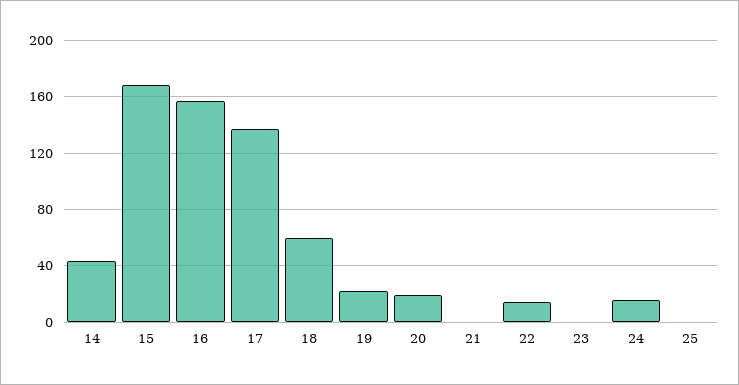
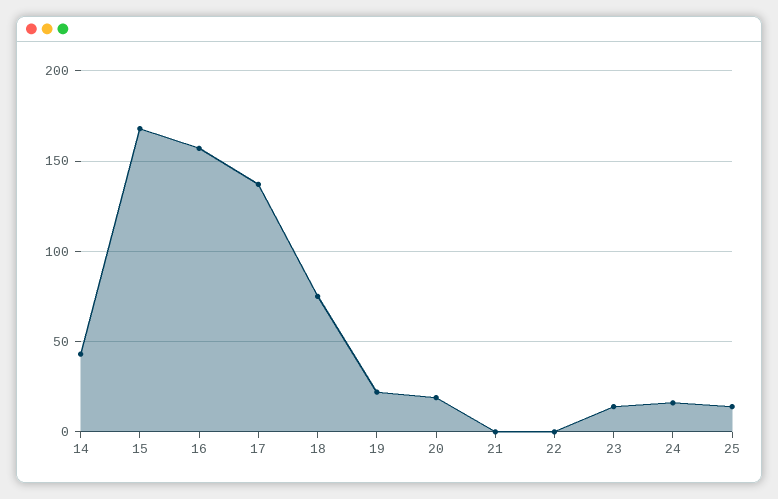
  {
    "14": 45,
    "15": 170,
    "16": 155,
    "17": 135,
-   "18": 60,
+   "18": 75,
    "19": 20,
    "20": 20,
    "21": 0,
-   "22": 15,
+   "22": 0,
-   "23": 0,
+   "23": 15,
    "24": 15,
-   "25": 0
+   "25": 15
  }

